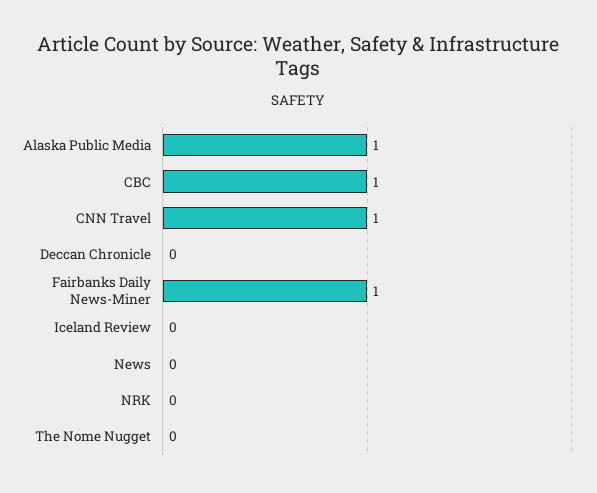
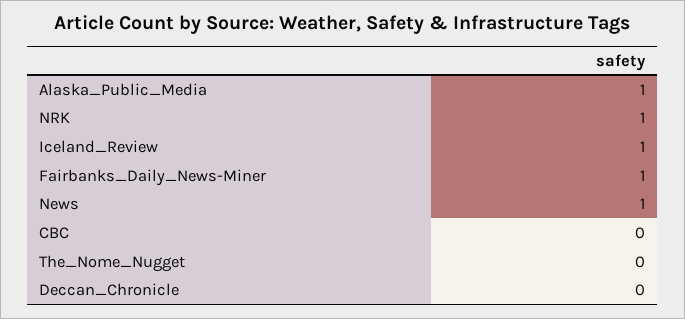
  {
    "Alaska Public Media": 1,
-   "CBC": 1,
+   "CBC": 0,
-   "CNN Travel": 1,
    "Deccan Chronicle": 0,
    "Fairbanks Daily News-Miner": 1,
-   "Iceland Review": 0,
+   "Iceland Review": 1,
-   "News": 0,
+   "News": 1,
-   "NRK": 0,
+   "NRK": 1,
    "The Nome Nugget": 0
  }

